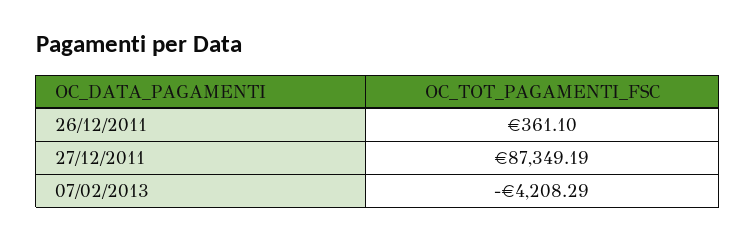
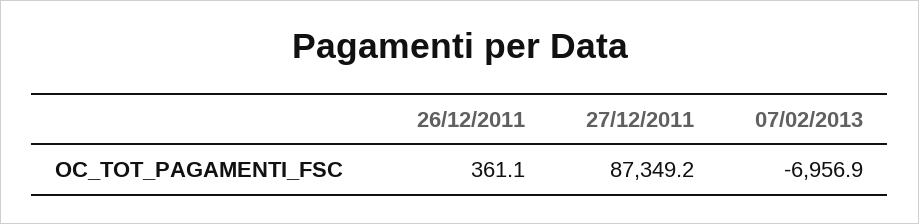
  {
    "26/12/2011": 361.1,
    "27/12/2011": 87349.19,
-   "07/02/2013": -4208.29
+   "07/02/2013": -6956.9
  }

